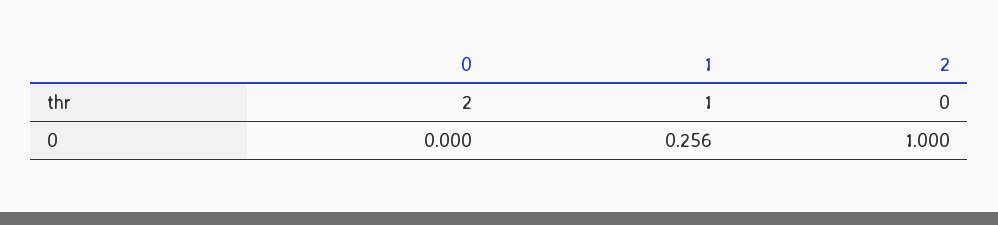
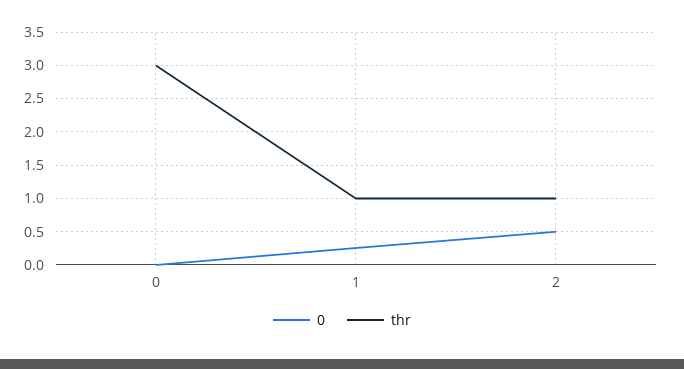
  {
    "thr": {
-     "0": 2,
+     "0": 3,
      "1": 1,
-     "2": 0
+     "2": 1
    },
    "0": {
      "0": 0,
      "1": 0.256,
-     "2": 1
+     "2": 0.5
    }
  }

